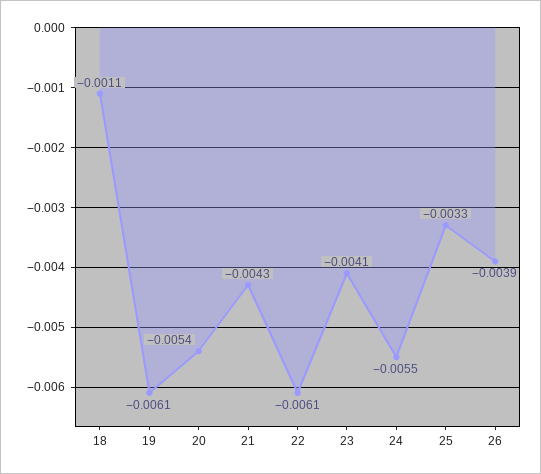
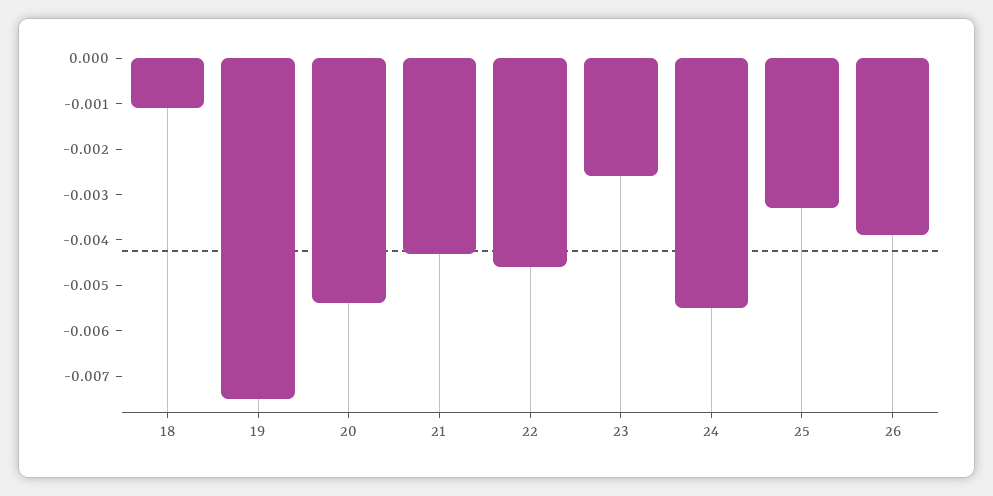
  {
    "18": -0.0011,
-   "19": -0.0061,
+   "19": -0.0075,
    "20": -0.0054,
    "21": -0.0043,
-   "22": -0.0061,
+   "22": -0.0045,
-   "23": -0.0041,
+   "23": -0.0025,
    "24": -0.0055,
    "25": -0.0033,
    "26": -0.0039
  }

